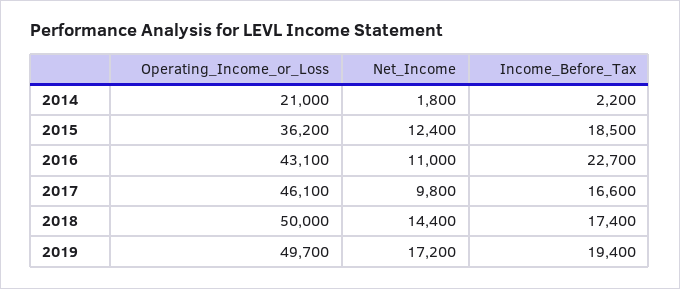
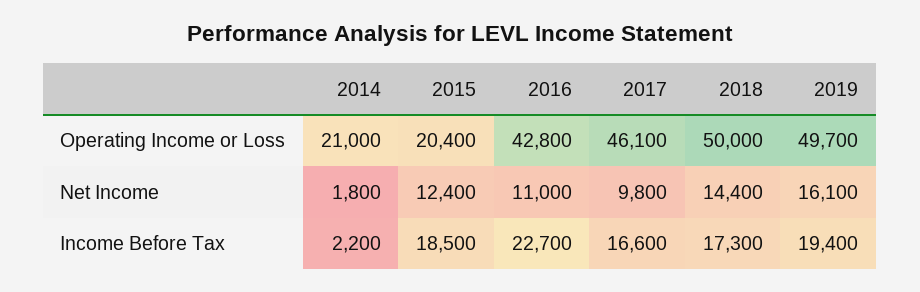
  {
    "Operating_Income_or_Loss": {
      "2014": 21000,
-     "2015": 36200,
+     "2015": 20400,
-     "2016": 43100,
+     "2016": 42800,
      "2017": 46100,
      "2018": 50000,
      "2019": 49700
    },
    "Net_Income": {
      "2014": 1800,
      "2015": 12400,
      "2016": 11000,
      "2017": 9800,
      "2018": 14400,
-     "2019": 17200
+     "2019": 16100
    },
    "Income_Before_Tax": {
      "2014": 2200,
      "2015": 18500,
      "2016": 22700,
      "2017": 16600,
-     "2018": 17400,
+     "2018": 17300,
      "2019": 19400
    }
  }

